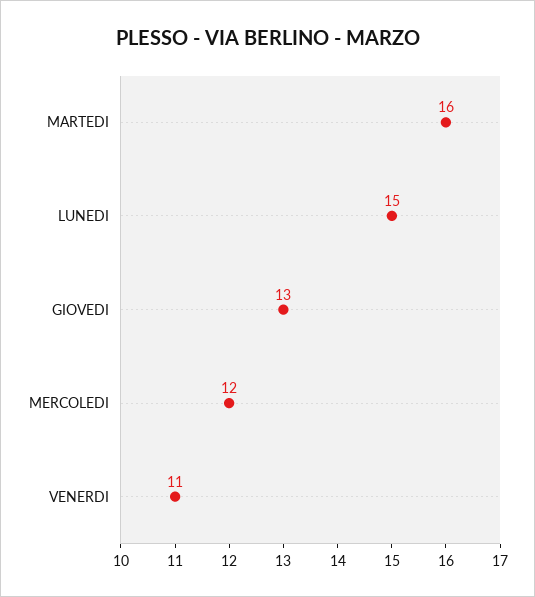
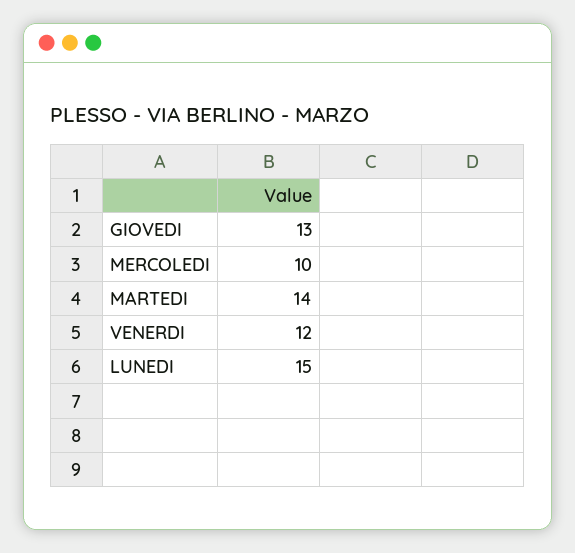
  {
-   "MARTEDI": 16,
+   "MARTEDI": 14,
    "LUNEDI": 15,
    "GIOVEDI": 13,
-   "MERCOLEDI": 12,
+   "MERCOLEDI": 10,
-   "VENERDI": 11
+   "VENERDI": 12
  }

